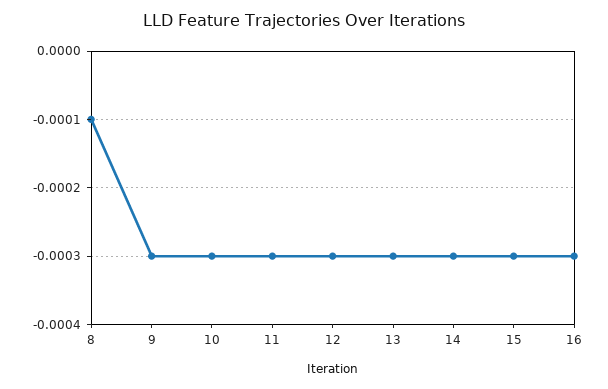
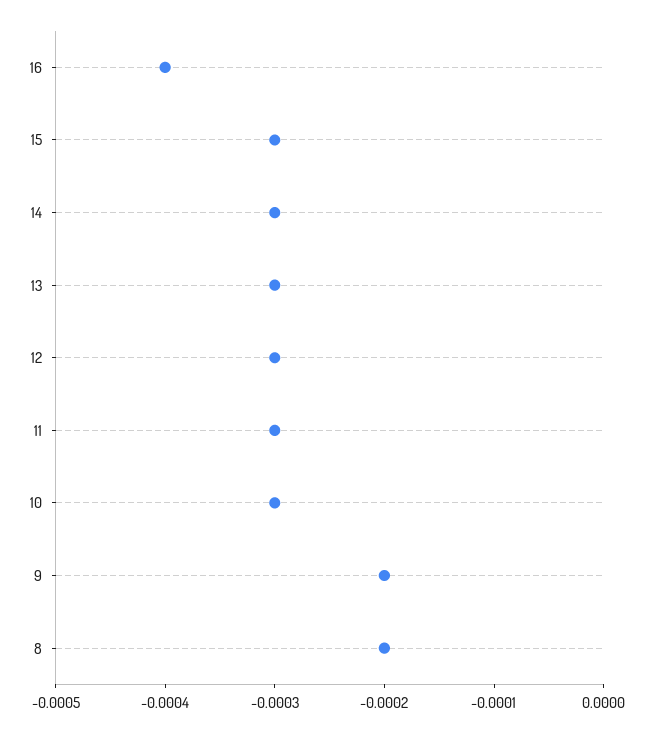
  {
-   "8": -0.0001,
+   "8": -0.0002,
-   "9": -0.0003,
+   "9": -0.0002,
    "10": -0.0003,
    "11": -0.0003,
    "12": -0.0003,
    "13": -0.0003,
    "14": -0.0003,
    "15": -0.0003,
-   "16": -0.0003
+   "16": -0.0004
  }

